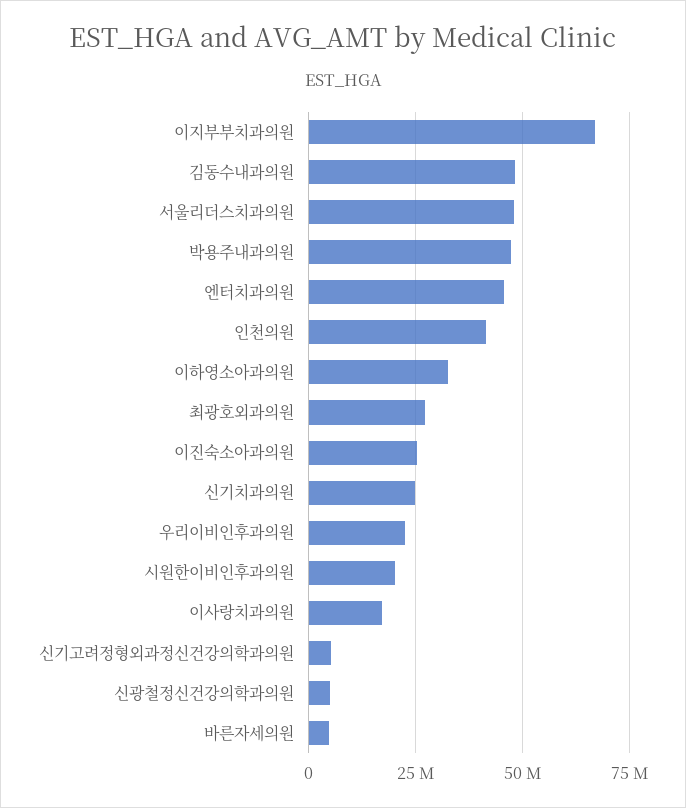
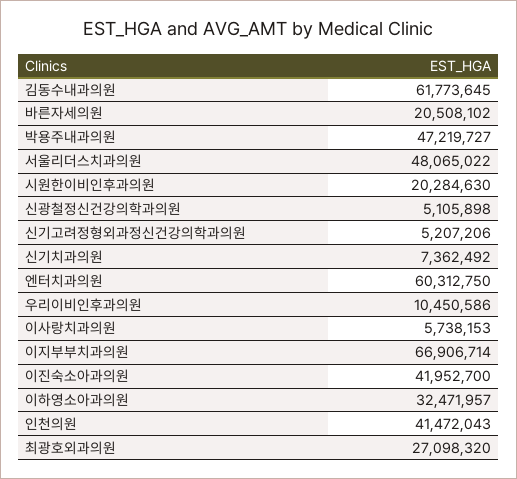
  {
    "이지부부치과의원": 66906714,
-   "김동수내과의원": 47500000,
+   "김동수내과의원": 61773645,
    "서울리더스치과의원": 48065022,
    "박용주내과의원": 47219727,
-   "엔터치과의원": 45000000,
+   "엔터치과의원": 60312750,
    "인천의원": 41472043,
    "이하영소아과의원": 32471957,
    "최광호외과의원": 27098320,
-   "이진숙소아과의원": 25000000,
+   "이진숙소아과의원": 41952700,
-   "신기치과의원": 25000000,
+   "신기치과의원": 7362492,
-   "우리이비인후과의원": 22500000,
+   "우리이비인후과의원": 10450586,
    "시원한이비인후과의원": 20284630,
-   "이사랑치과의원": 17500000,
+   "이사랑치과의원": 5738153,
    "신기고려정형외과정신건강의학과의원": 5207206,
    "신광철정신건강의학과의원": 5105898,
-   "바른자세의원": 5000000
+   "바른자세의원": 20508102
  }

